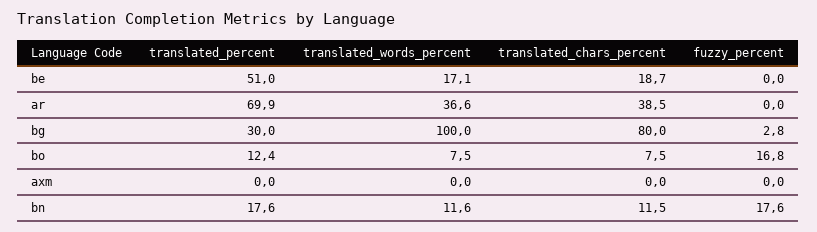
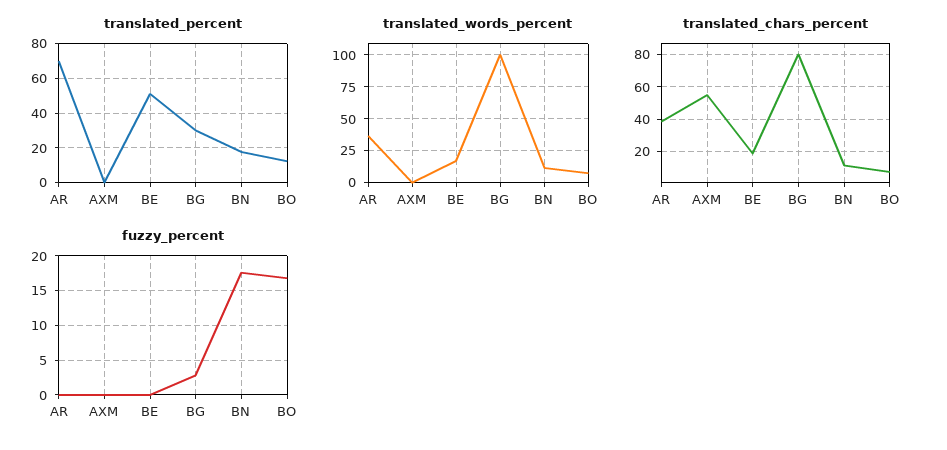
  {
    "translated_percent": {
      "be": 51,
      "ar": 69.9,
      "bg": 30,
      "bo": 12.4,
      "axm": 0,
      "bn": 17.6
    },
    "translated_words_percent": {
      "be": 17.1,
      "ar": 36.6,
      "bg": 100,
      "bo": 7.5,
      "axm": 0,
      "bn": 11.6
    },
    "translated_chars_percent": {
      "be": 18.7,
      "ar": 38.5,
      "bg": 80,
      "bo": 7.5,
-     "axm": 0,
+     "axm": 55,
      "bn": 11.5
    },
    "fuzzy_percent": {
      "be": 0,
      "ar": 0,
      "bg": 2.8,
      "bo": 16.8,
      "axm": 0,
      "bn": 17.6
    }
  }

